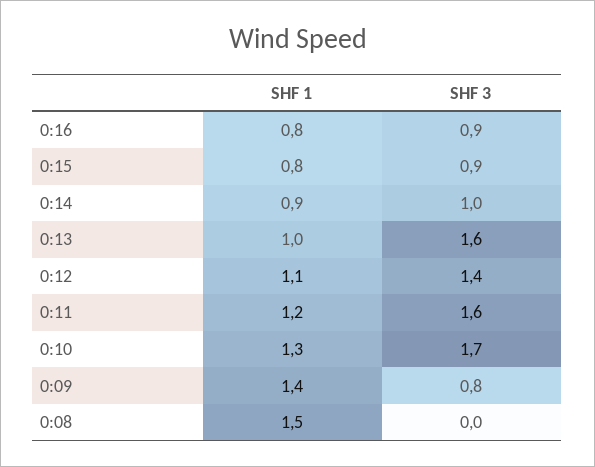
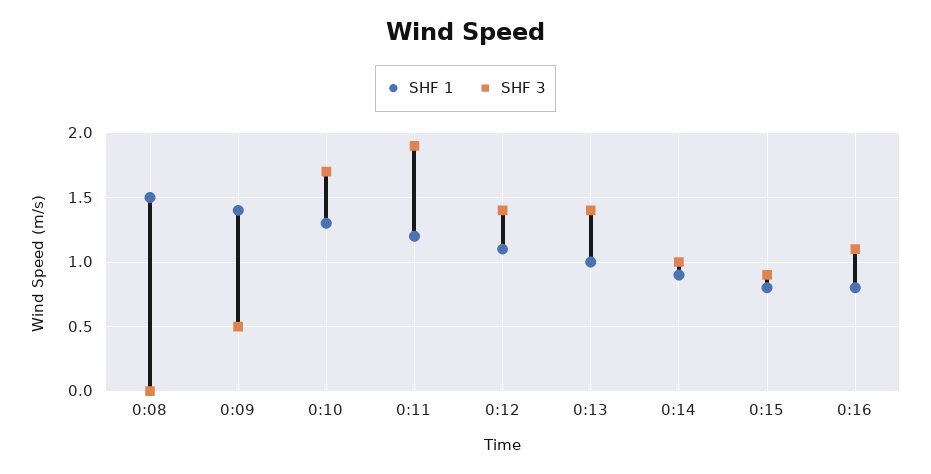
  {
    "SHF 1": {
      "0:16": 0.8,
      "0:15": 0.8,
      "0:14": 0.9,
      "0:13": 1,
      "0:12": 1.1,
      "0:11": 1.2,
      "0:10": 1.3,
      "0:09": 1.4,
      "0:08": 1.5
    },
    "SHF 3": {
-     "0:16": 0.9,
+     "0:16": 1.1,
      "0:15": 0.9,
      "0:14": 1,
-     "0:13": 1.6,
+     "0:13": 1.4,
      "0:12": 1.4,
-     "0:11": 1.6,
+     "0:11": 1.9,
      "0:10": 1.7,
-     "0:09": 0.8,
+     "0:09": 0.5,
      "0:08": 0
    }
  }

